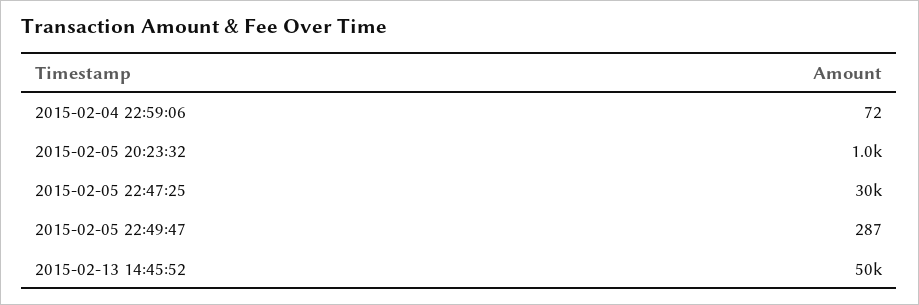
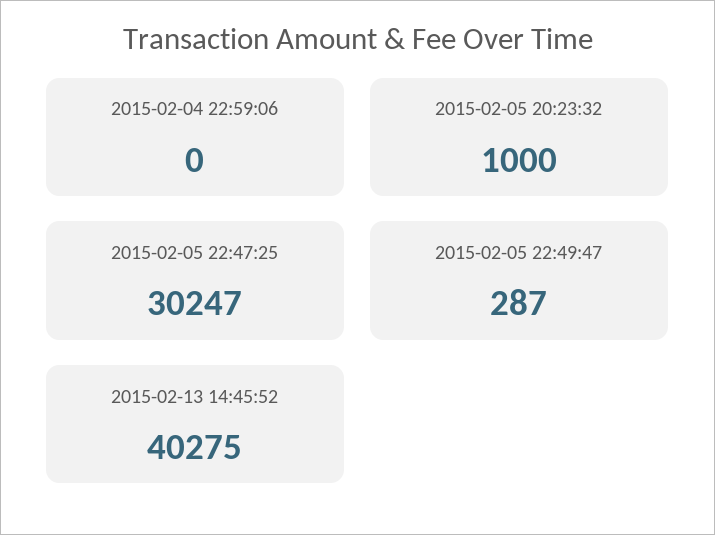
  {
-   "2015-02-04 22:59:06": 72,
+   "2015-02-04 22:59:06": 0,
    "2015-02-05 20:23:32": 1000,
    "2015-02-05 22:47:25": 30247,
    "2015-02-05 22:49:47": 287,
-   "2015-02-13 14:45:52": 50000
+   "2015-02-13 14:45:52": 40275
  }

